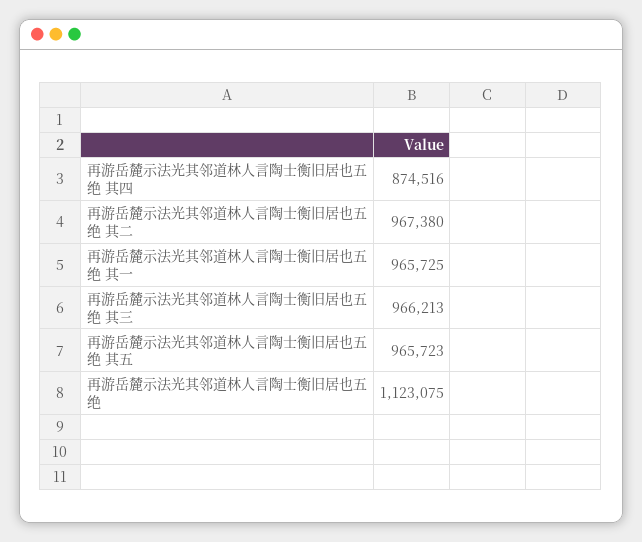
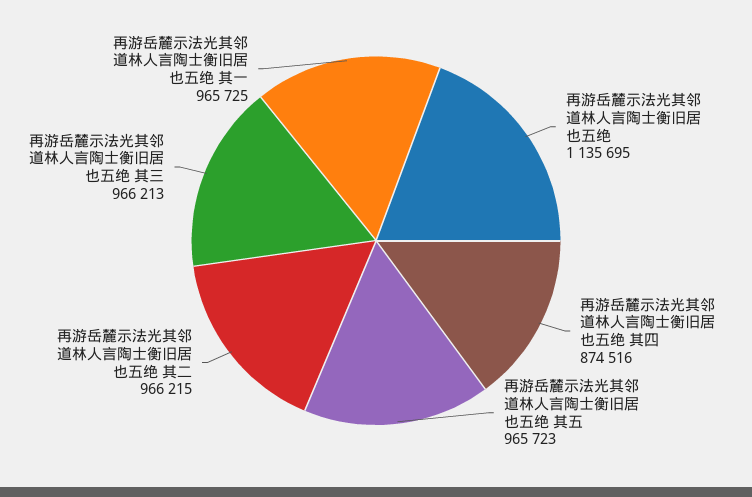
  {
    "再游岳麓示法光其邻道林人言陶士衡旧居也五绝 其四": 874516,
-   "再游岳麓示法光其邻道林人言陶士衡旧居也五绝 其二": 967380,
+   "再游岳麓示法光其邻道林人言陶士衡旧居也五绝 其二": 966215,
    "再游岳麓示法光其邻道林人言陶士衡旧居也五绝 其一": 965725,
    "再游岳麓示法光其邻道林人言陶士衡旧居也五绝 其三": 966213,
    "再游岳麓示法光其邻道林人言陶士衡旧居也五绝 其五": 965723,
-   "再游岳麓示法光其邻道林人言陶士衡旧居也五绝": 1123075
+   "再游岳麓示法光其邻道林人言陶士衡旧居也五绝": 1135695
  }

